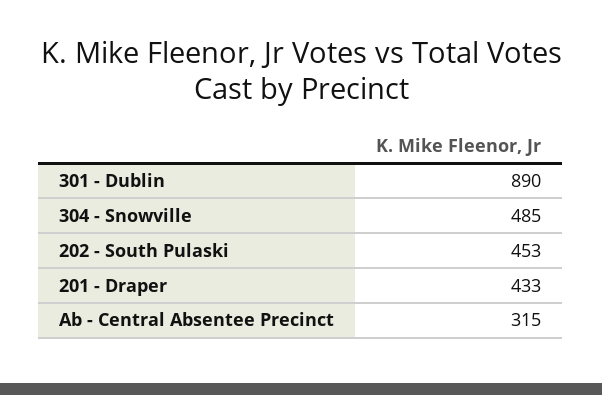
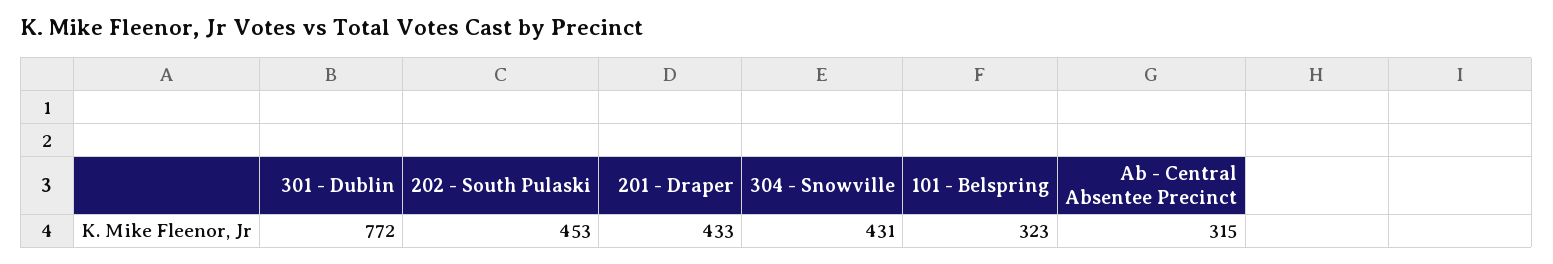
  {
-   "301 - Dublin": 890,
+   "301 - Dublin": 772,
-   "304 - Snowville": 485,
+   "304 - Snowville": 431,
    "202 - South Pulaski": 453,
    "201 - Draper": 433,
-   "Ab - Central Absentee Precinct": 315
+   "Ab - Central Absentee Precinct": 315,
+   "101 - Belspring": 323
  }

